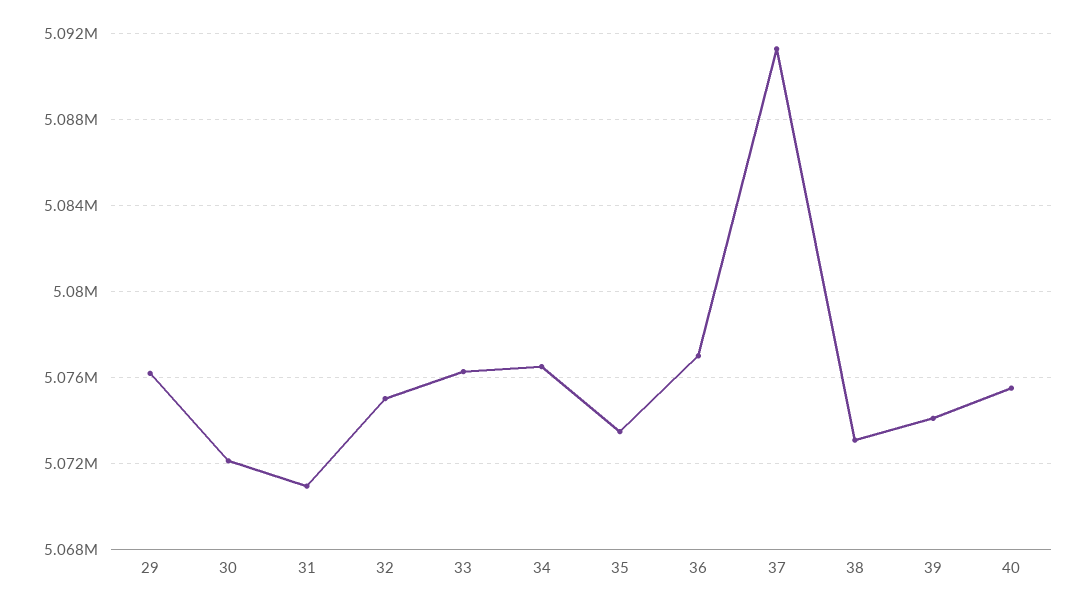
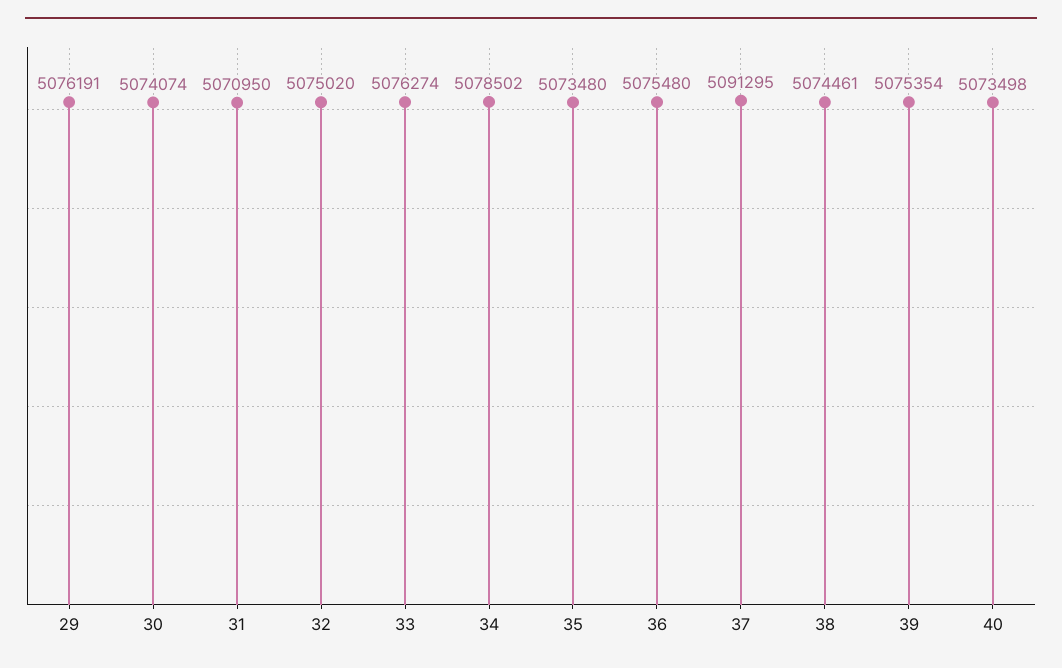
  {
    "29": 5076191,
-   "30": 5072000,
+   "30": 5074074,
    "31": 5070950,
    "32": 5075020,
    "33": 5076274,
-   "34": 5076500,
+   "34": 5078502,
    "35": 5073480,
-   "36": 5077000,
+   "36": 5075480,
    "37": 5091295,
-   "38": 5073000,
+   "38": 5074461,
-   "39": 5074000,
+   "39": 5075354,
-   "40": 5075500
+   "40": 5073498
  }

